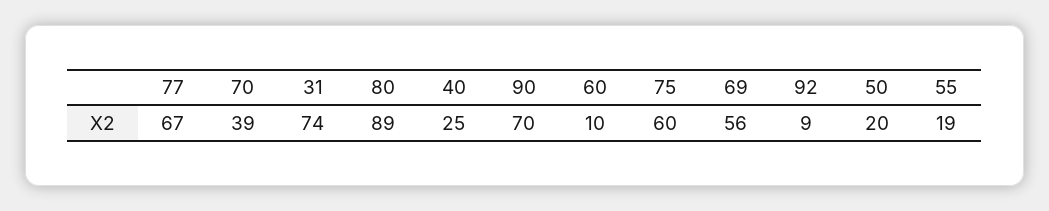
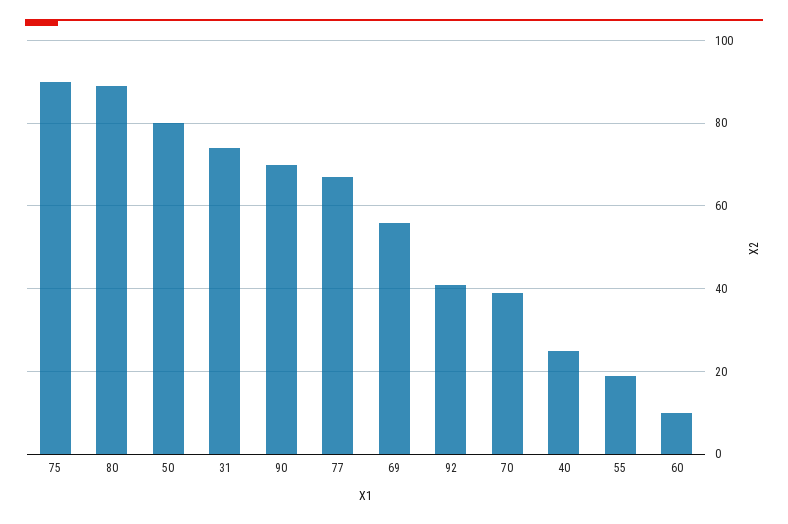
  {
    "77": 67,
    "70": 39,
    "31": 74,
    "80": 89,
    "40": 25,
    "90": 70,
    "60": 10,
-   "75": 60,
+   "75": 90,
    "69": 56,
-   "92": 9,
+   "92": 40,
-   "50": 20,
+   "50": 80,
    "55": 19
  }

